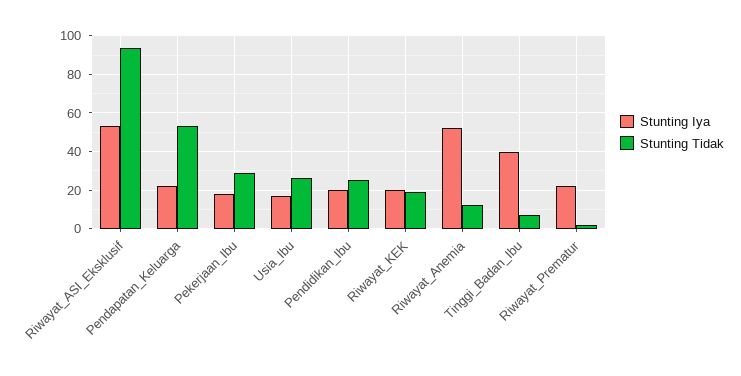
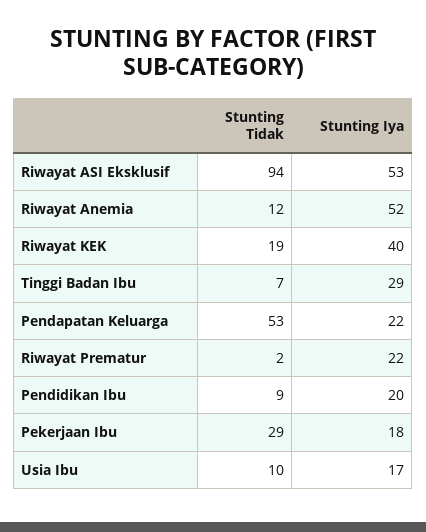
  {
    "Stunting Iya": {
      "Riwayat_ASI_Eksklusif": 53,
      "Pendapatan_Keluarga": 22,
      "Pekerjaan_Ibu": 18,
      "Usia_Ibu": 17,
      "Pendidikan_Ibu": 20,
-     "Riwayat_KEK": 20,
+     "Riwayat_KEK": 40,
      "Riwayat_Anemia": 52,
-     "Tinggi_Badan_Ibu": 40,
+     "Tinggi_Badan_Ibu": 29,
      "Riwayat_Prematur": 22
    },
    "Stunting Tidak": {
      "Riwayat_ASI_Eksklusif": 94,
      "Pendapatan_Keluarga": 53,
      "Pekerjaan_Ibu": 29,
-     "Usia_Ibu": 25,
+     "Usia_Ibu": 10,
-     "Pendidikan_Ibu": 25,
+     "Pendidikan_Ibu": 9,
      "Riwayat_KEK": 19,
      "Riwayat_Anemia": 12,
      "Tinggi_Badan_Ibu": 7,
      "Riwayat_Prematur": 2
    }
  }

